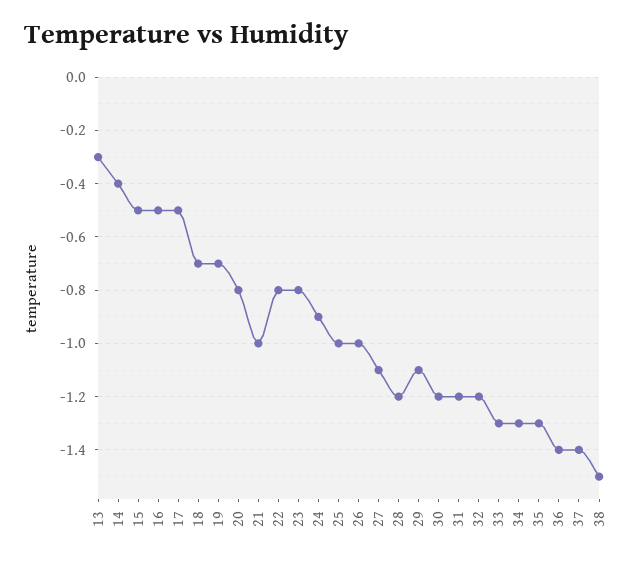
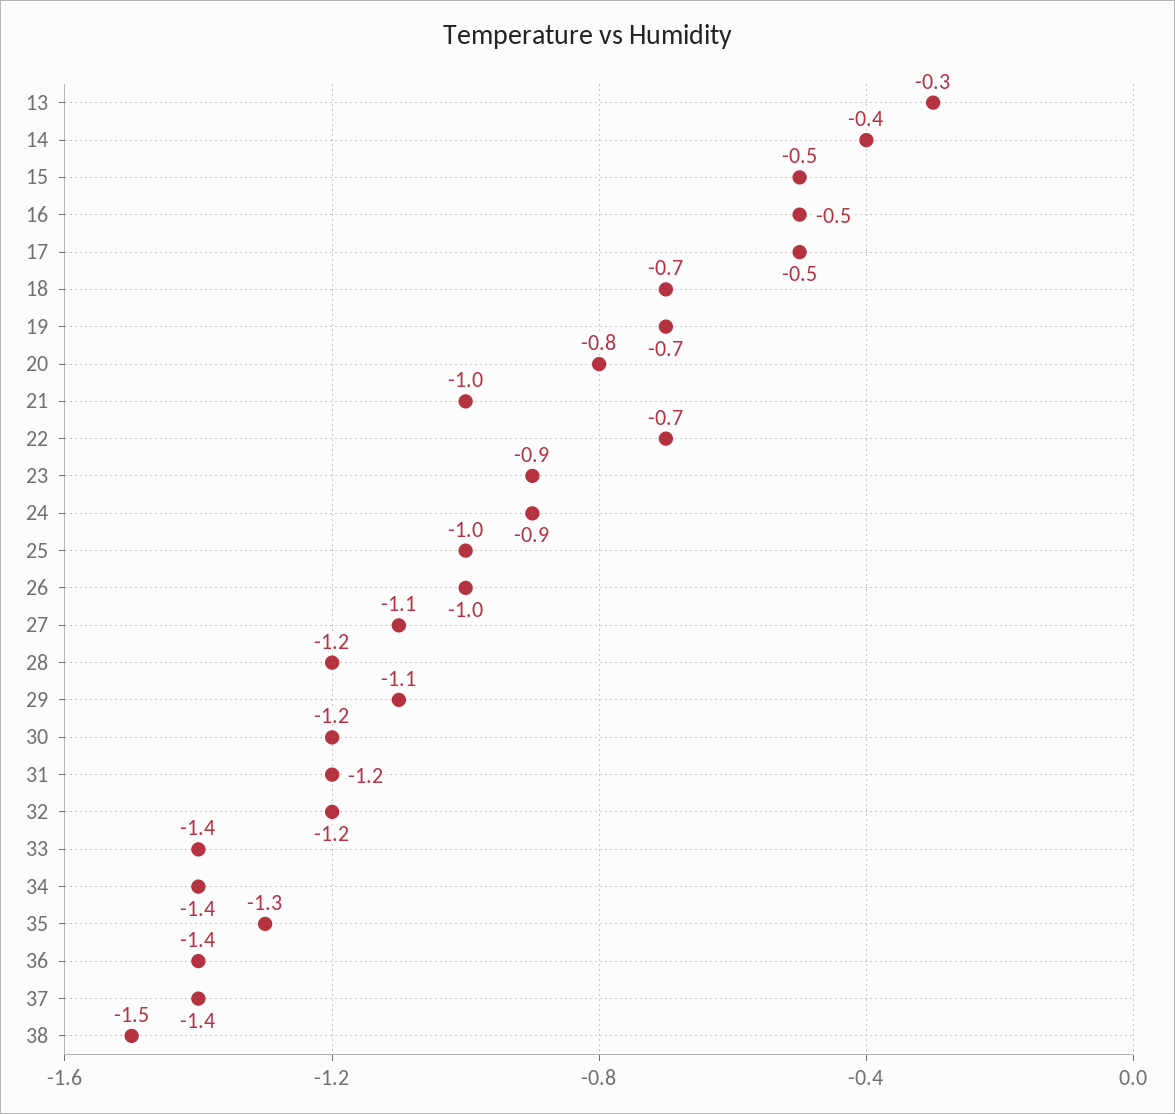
  {
    "13": -0.3,
    "14": -0.4,
    "15": -0.5,
    "16": -0.5,
    "17": -0.5,
    "18": -0.7,
    "19": -0.7,
    "20": -0.8,
    "21": -1,
-   "22": -0.8,
+   "22": -0.7,
-   "23": -0.8,
+   "23": -0.9,
    "24": -0.9,
    "25": -1,
    "26": -1,
    "27": -1.1,
    "28": -1.2,
    "29": -1.1,
    "30": -1.2,
    "31": -1.2,
    "32": -1.2,
-   "33": -1.3,
+   "33": -1.4,
-   "34": -1.3,
+   "34": -1.4,
    "35": -1.3,
    "36": -1.4,
    "37": -1.4,
    "38": -1.5
  }

